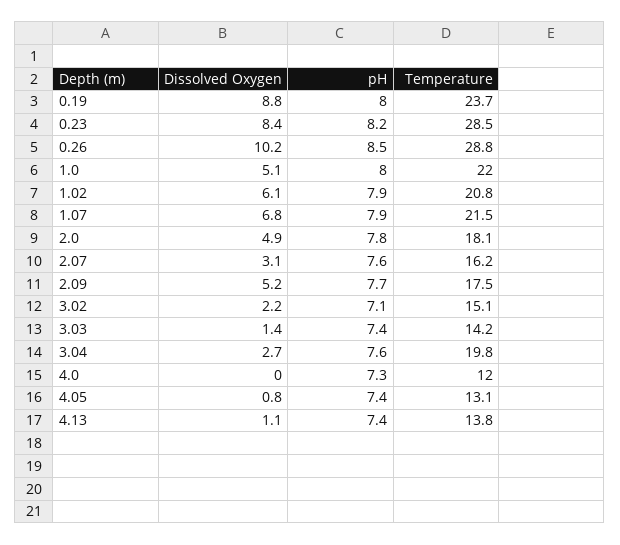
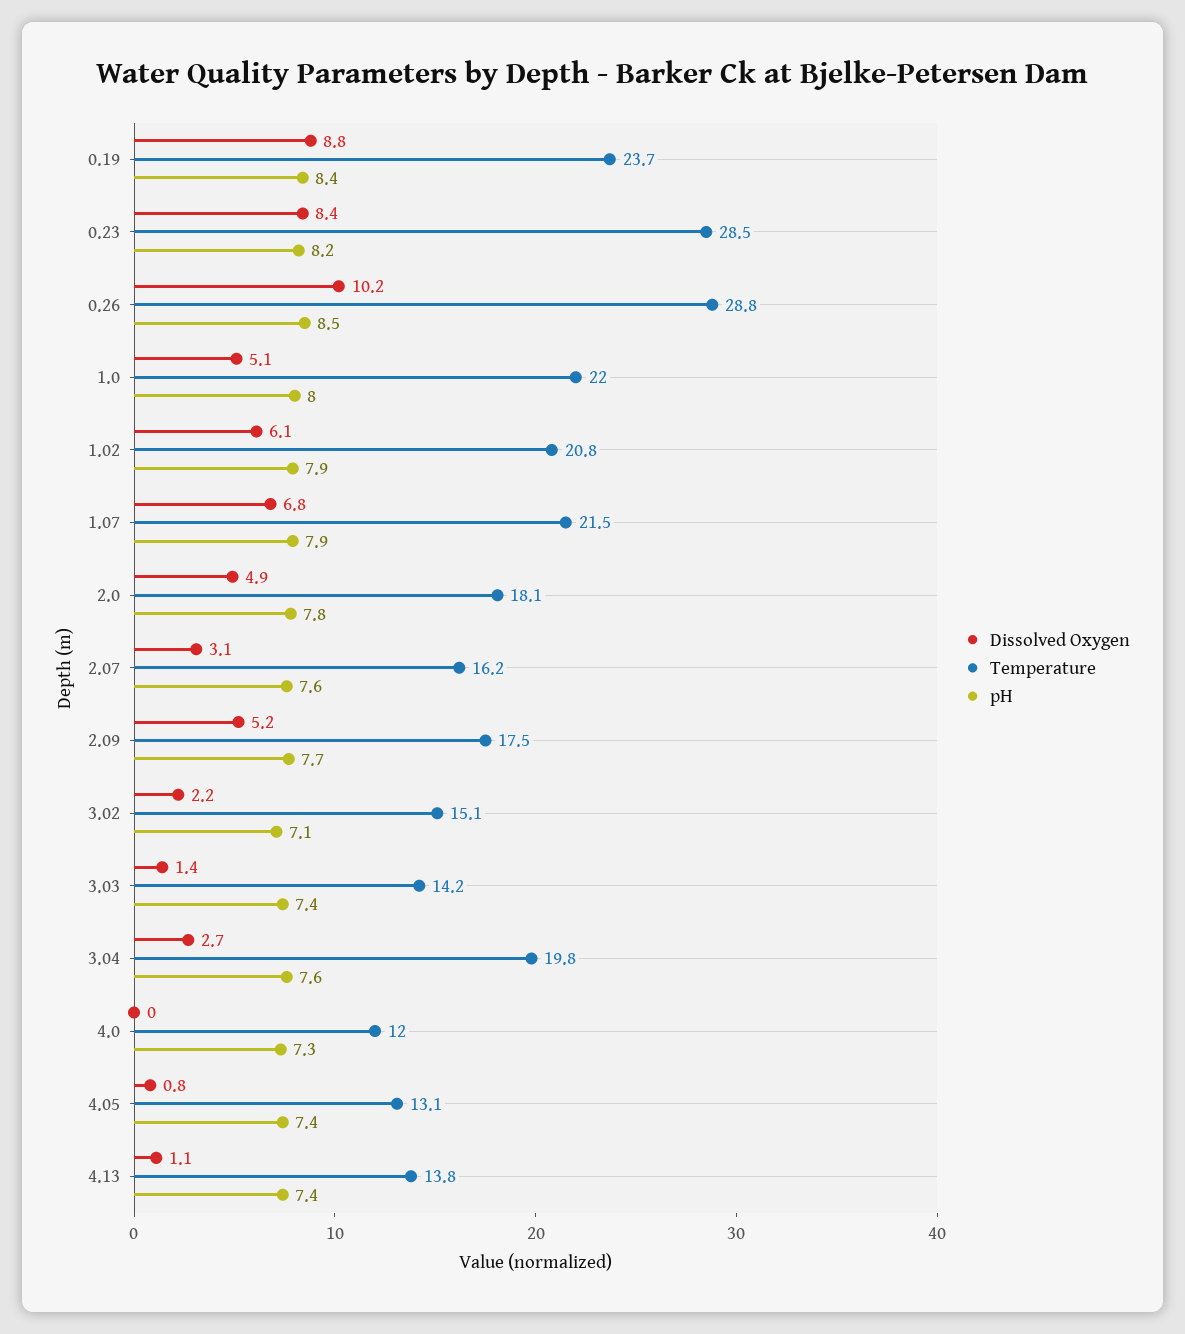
  {
    "Dissolved Oxygen": {
      "0.19": 8.8,
      "0.23": 8.4,
      "0.26": 10.2,
      "1.0": 5.1,
      "1.02": 6.1,
      "1.07": 6.8,
      "2.0": 4.9,
      "2.07": 3.1,
      "2.09": 5.2,
      "3.02": 2.2,
      "3.03": 1.4,
      "3.04": 2.7,
      "4.0": 0,
      "4.05": 0.8,
      "4.13": 1.1
    },
    "pH": {
-     "0.19": 8,
+     "0.19": 8.4,
      "0.23": 8.2,
      "0.26": 8.5,
      "1.0": 8,
      "1.02": 7.9,
      "1.07": 7.9,
      "2.0": 7.8,
      "2.07": 7.6,
      "2.09": 7.7,
      "3.02": 7.1,
      "3.03": 7.4,
      "3.04": 7.6,
      "4.0": 7.3,
      "4.05": 7.4,
      "4.13": 7.4
    },
    "Temperature": {
      "0.19": 23.7,
      "0.23": 28.5,
      "0.26": 28.8,
      "1.0": 22,
      "1.02": 20.8,
      "1.07": 21.5,
      "2.0": 18.1,
      "2.07": 16.2,
      "2.09": 17.5,
      "3.02": 15.1,
      "3.03": 14.2,
      "3.04": 19.8,
      "4.0": 12,
      "4.05": 13.1,
      "4.13": 13.8
    }
  }

